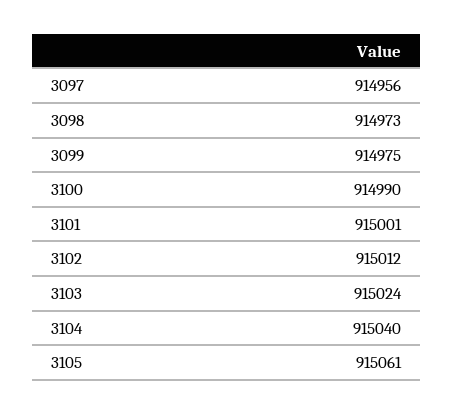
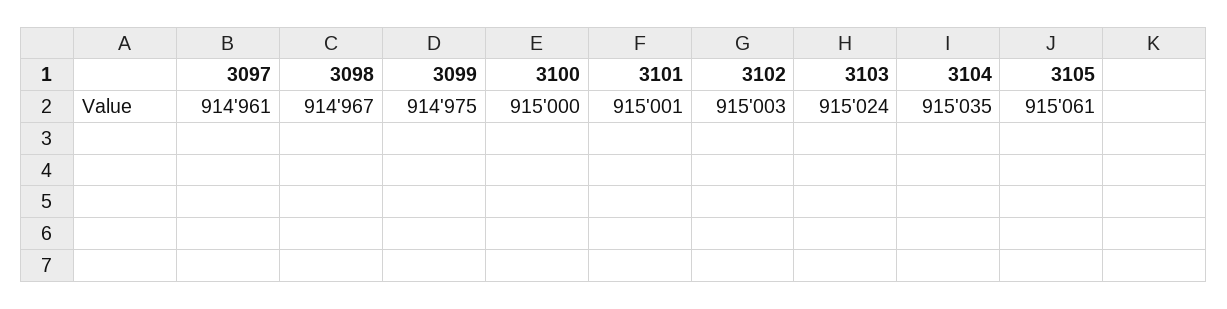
  {
-   "3097": 914956,
+   "3097": 914961,
-   "3098": 914973,
+   "3098": 914967,
    "3099": 914975,
-   "3100": 914990,
+   "3100": 915000,
    "3101": 915001,
-   "3102": 915012,
+   "3102": 915003,
    "3103": 915024,
-   "3104": 915040,
+   "3104": 915035,
    "3105": 915061
  }

